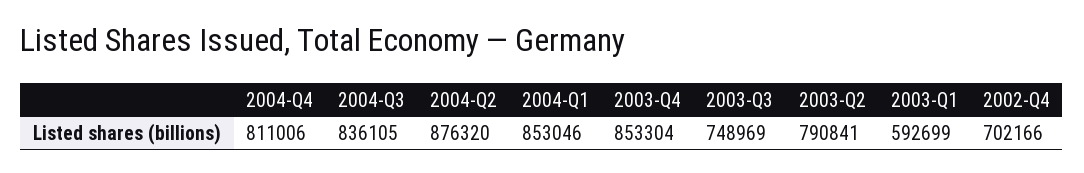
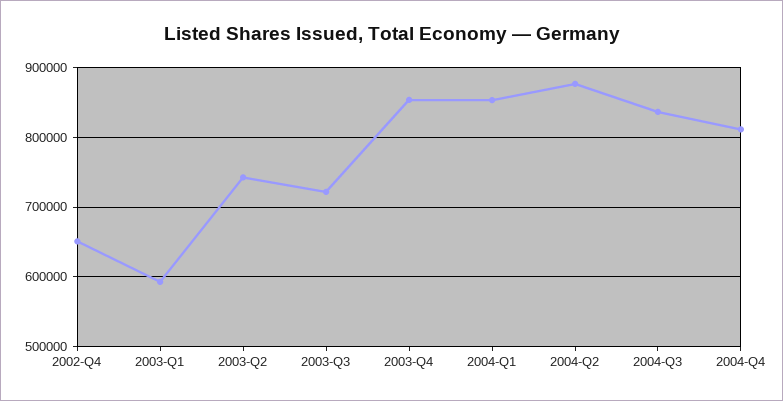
  {
    "2004-Q4": 811006,
    "2004-Q3": 836105,
    "2004-Q2": 876320,
    "2004-Q1": 853046,
    "2003-Q4": 853304,
-   "2003-Q3": 748969,
+   "2003-Q3": 720000,
-   "2003-Q2": 790841,
+   "2003-Q2": 740000,
    "2003-Q1": 592699,
-   "2002-Q4": 702166
+   "2002-Q4": 650000
  }

